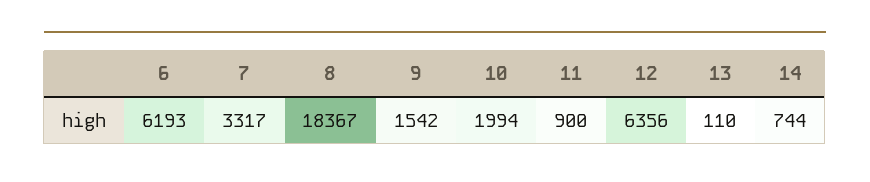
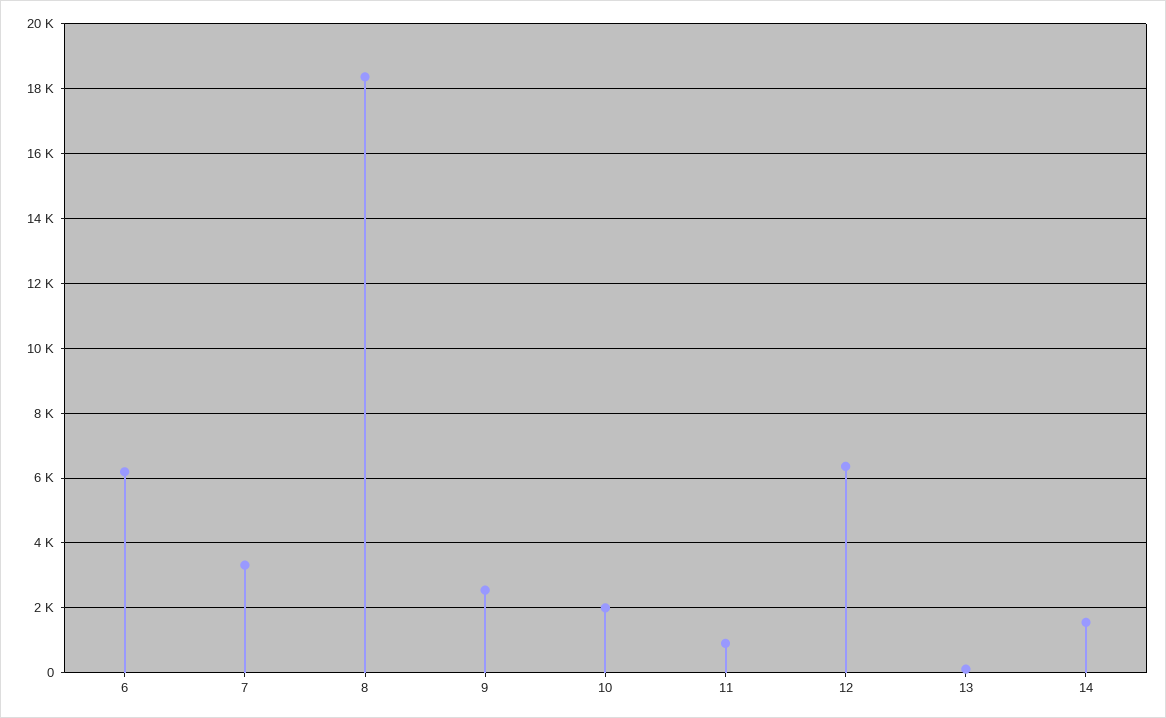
  {
    "6": 6193,
    "7": 3317,
    "8": 18367,
-   "9": 1542,
+   "9": 2600,
    "10": 1994,
    "11": 900,
    "12": 6356,
    "13": 110,
-   "14": 744
+   "14": 1600
  }

